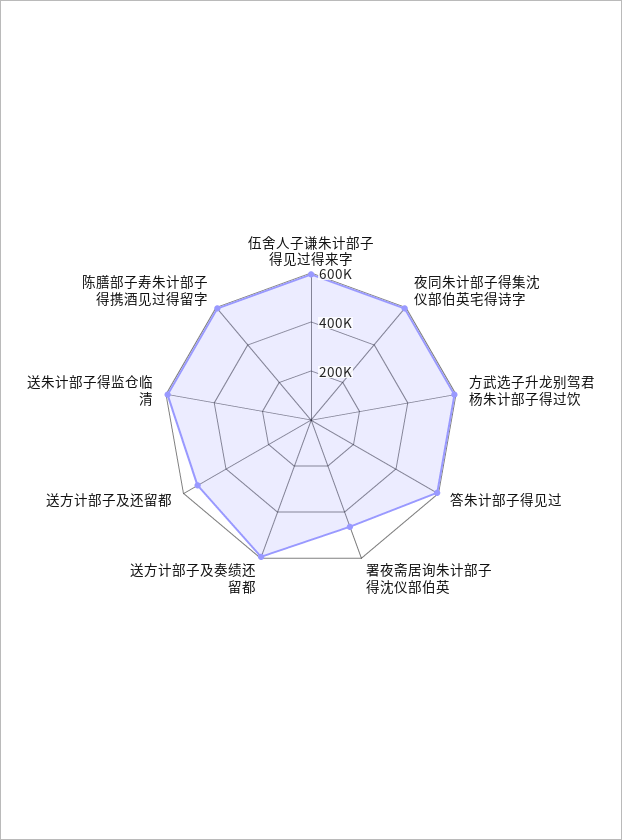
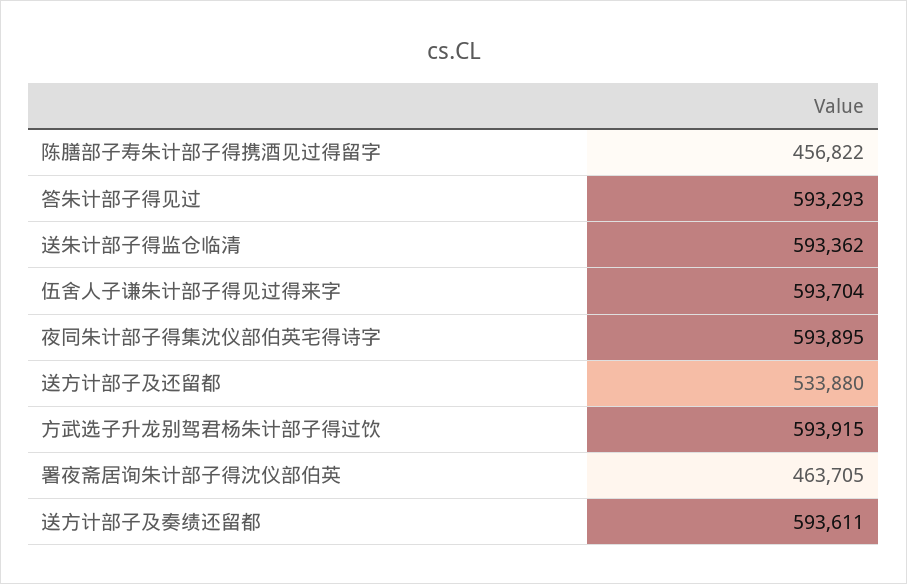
  {
    "伍舍人子谦朱计部子得见过得来字": 593704,
    "夜同朱计部子得集沈仪部伯英宅得诗字": 593895,
    "方武选子升龙别驾君杨朱计部子得过饮": 593915,
    "答朱计部子得见过": 593293,
    "署夜斋居询朱计部子得沈仪部伯英": 463705,
    "送方计部子及奏绩还留都": 593611,
    "送方计部子及还留都": 533880,
    "送朱计部子得监仓临清": 593362,
-   "陈膳部子寿朱计部子得携酒见过得留字": 600000
+   "陈膳部子寿朱计部子得携酒见过得留字": 456822
  }

